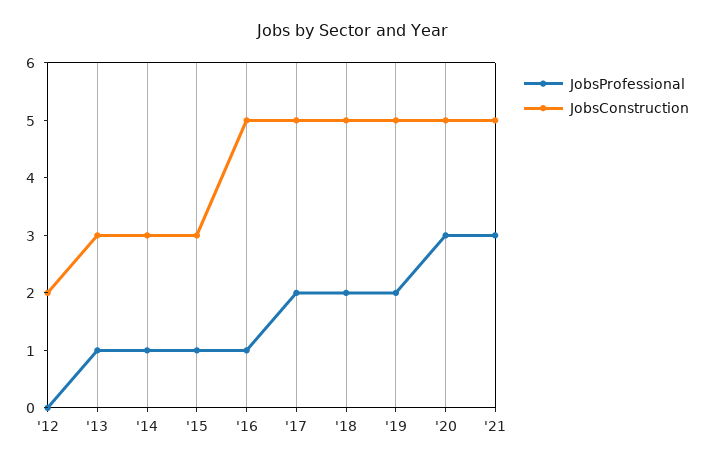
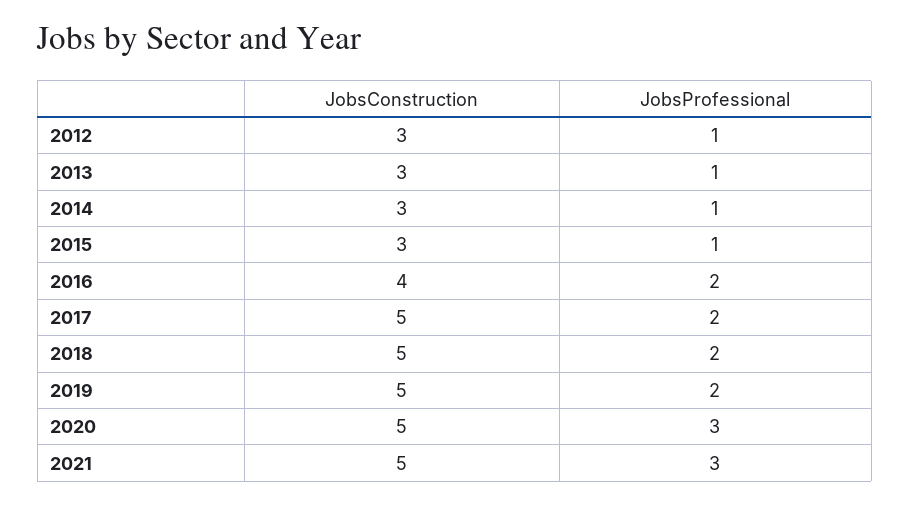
  {
    "JobsProfessional": {
-     "'12": 0,
+     "'12": 1,
      "'13": 1,
      "'14": 1,
      "'15": 1,
-     "'16": 1,
+     "'16": 2,
      "'17": 2,
      "'18": 2,
      "'19": 2,
      "'20": 3,
      "'21": 3
    },
    "JobsConstruction": {
-     "'12": 2,
+     "'12": 3,
      "'13": 3,
      "'14": 3,
      "'15": 3,
-     "'16": 5,
+     "'16": 4,
      "'17": 5,
      "'18": 5,
      "'19": 5,
      "'20": 5,
      "'21": 5
    }
  }

